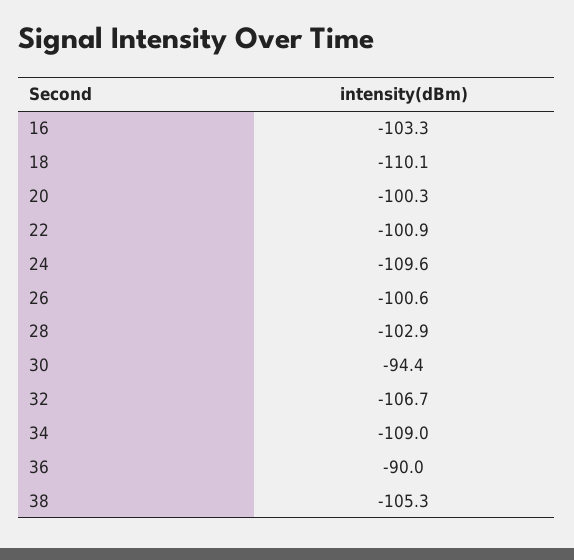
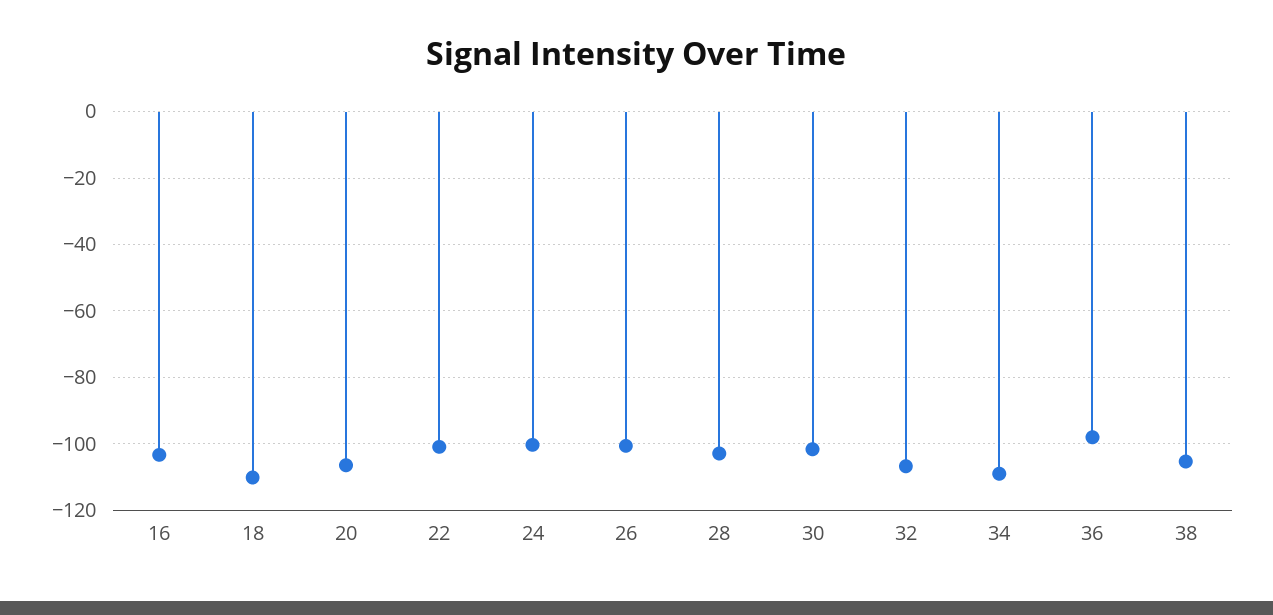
  {
    "16": -103.3,
    "18": -110.1,
-   "20": -100.3,
+   "20": -106,
    "22": -100.9,
-   "24": -109.6,
+   "24": -100,
    "26": -100.6,
    "28": -102.9,
-   "30": -94.4,
+   "30": -102,
    "32": -106.7,
    "34": -109,
-   "36": -90,
+   "36": -98,
    "38": -105.3
  }

